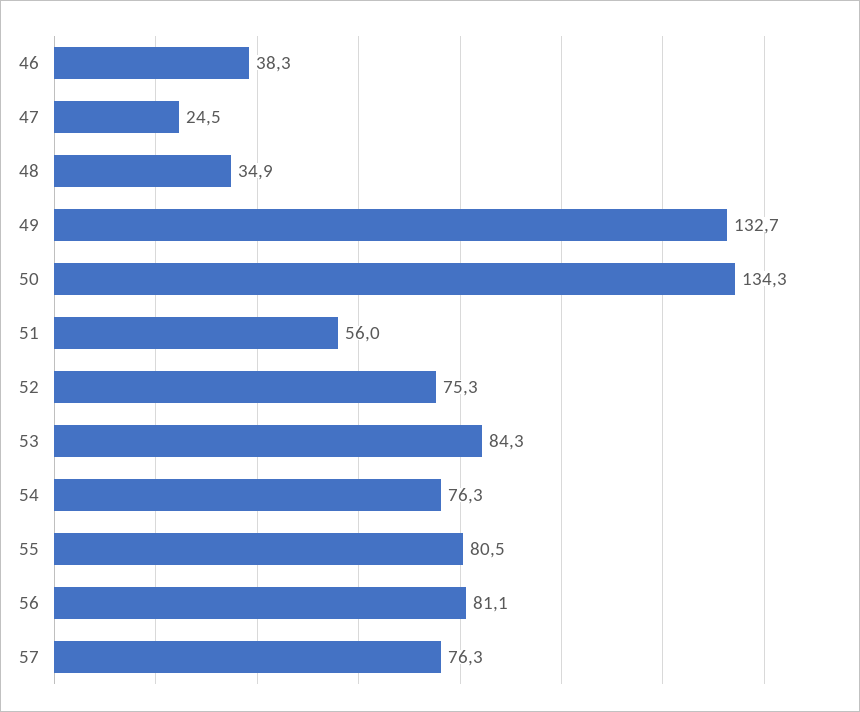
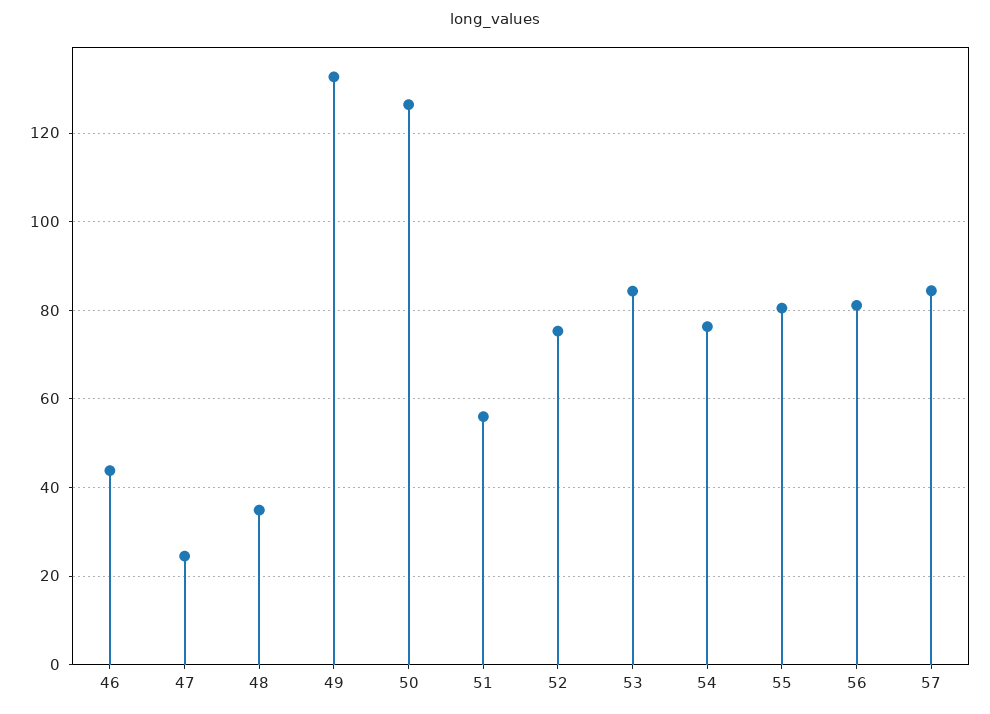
  {
-   "46": 38.3,
+   "46": 44,
    "47": 24.5,
    "48": 34.9,
    "49": 132.7,
-   "50": 134.3,
+   "50": 126,
    "51": 56,
    "52": 75.3,
    "53": 84.3,
    "54": 76.3,
    "55": 80.5,
    "56": 81.1,
-   "57": 76.3
+   "57": 84
  }

